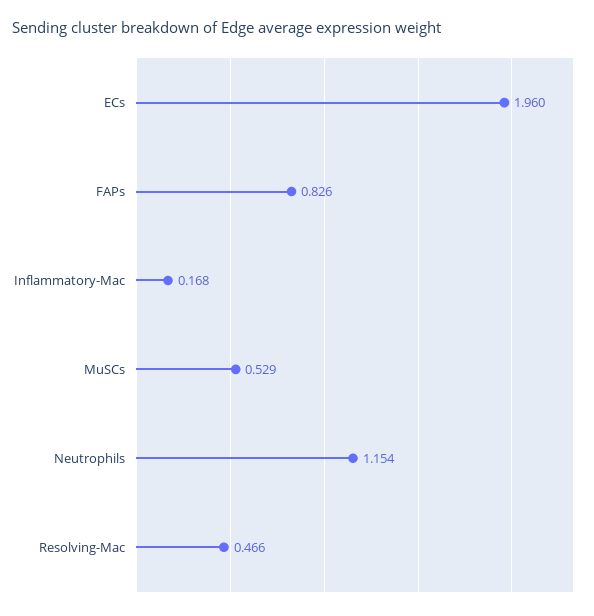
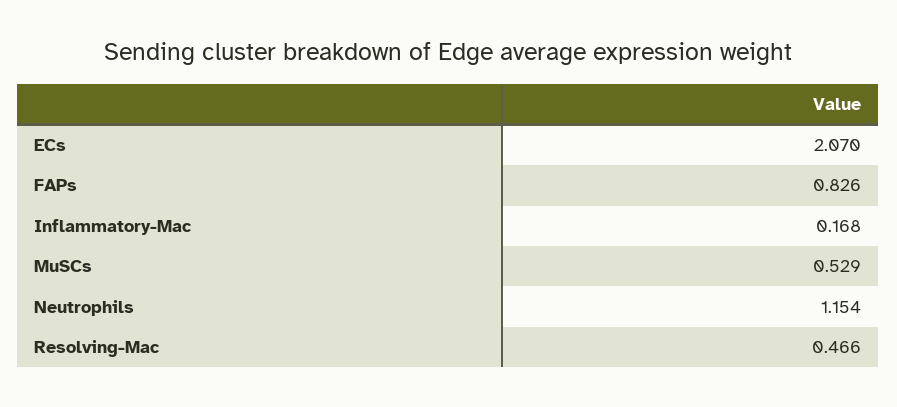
  {
-   "ECs": 1.96,
+   "ECs": 2.07,
    "FAPs": 0.826,
    "Inflammatory-Mac": 0.168,
    "MuSCs": 0.529,
    "Neutrophils": 1.154,
    "Resolving-Mac": 0.466
  }

